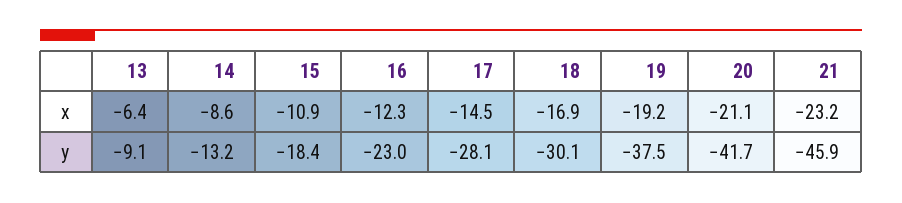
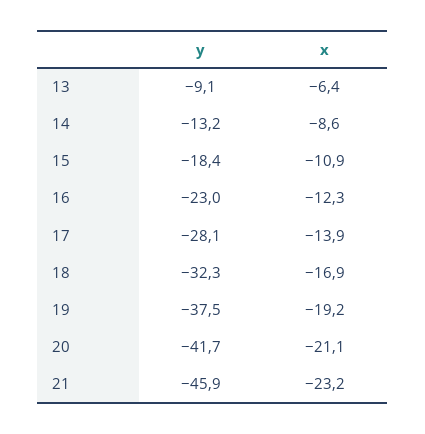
  {
    "13": {
      "x": -6.4,
      "y": -9.1
    },
    "14": {
      "x": -8.6,
      "y": -13.2
    },
    "15": {
      "x": -10.9,
      "y": -18.4
    },
    "16": {
      "x": -12.3,
      "y": -23
    },
    "17": {
-     "x": -14.5,
+     "x": -13.9,
      "y": -28.1
    },
    "18": {
      "x": -16.9,
-     "y": -30.1
+     "y": -32.3
    },
    "19": {
      "x": -19.2,
      "y": -37.5
    },
    "20": {
      "x": -21.1,
      "y": -41.7
    },
    "21": {
      "x": -23.2,
      "y": -45.9
    }
  }

